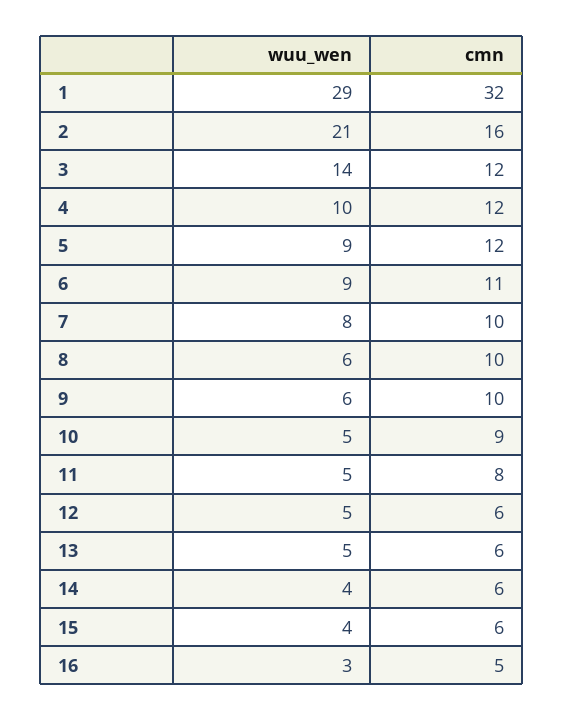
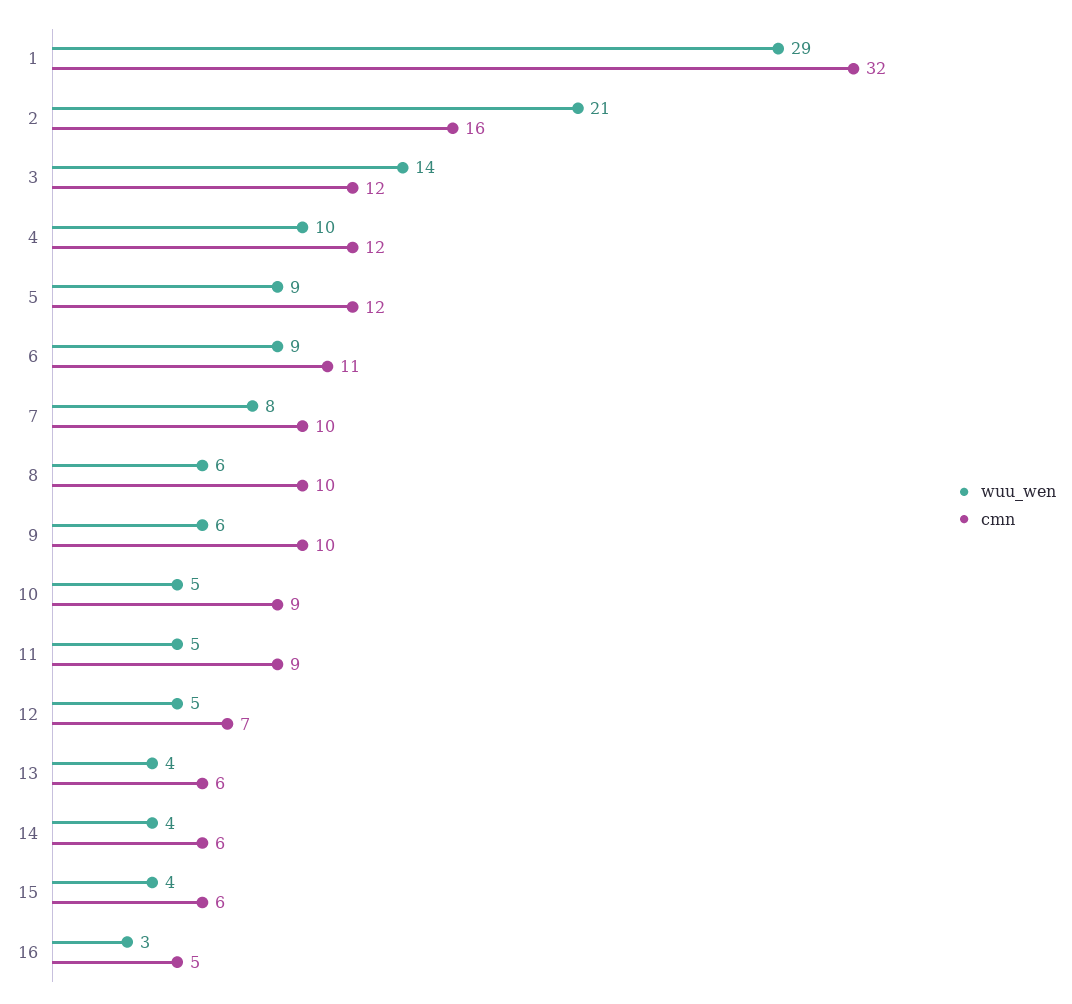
  {
    "wuu_wen": {
      "1": 29,
      "2": 21,
      "3": 14,
      "4": 10,
      "5": 9,
      "6": 9,
      "7": 8,
      "8": 6,
      "9": 6,
      "10": 5,
      "11": 5,
      "12": 5,
-     "13": 5,
+     "13": 4,
      "14": 4,
      "15": 4,
      "16": 3
    },
    "cmn": {
      "1": 32,
      "2": 16,
      "3": 12,
      "4": 12,
      "5": 12,
      "6": 11,
      "7": 10,
      "8": 10,
      "9": 10,
      "10": 9,
-     "11": 8,
+     "11": 9,
-     "12": 6,
+     "12": 7,
      "13": 6,
      "14": 6,
      "15": 6,
      "16": 5
    }
  }

